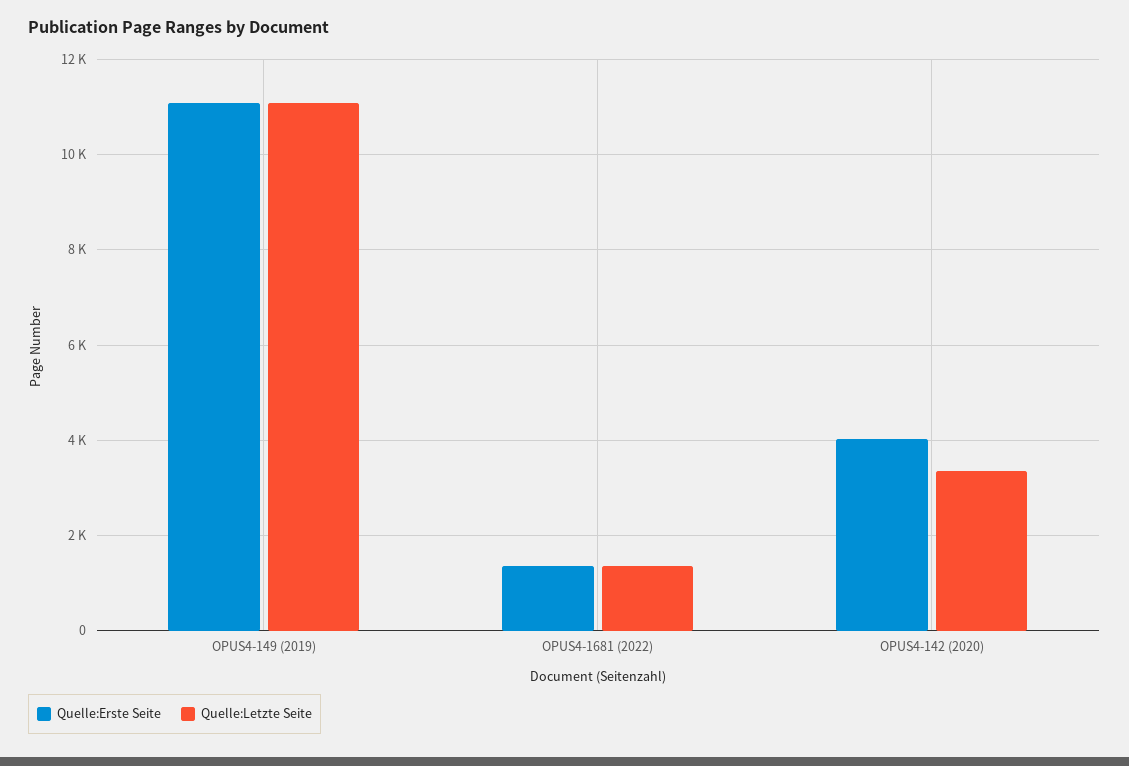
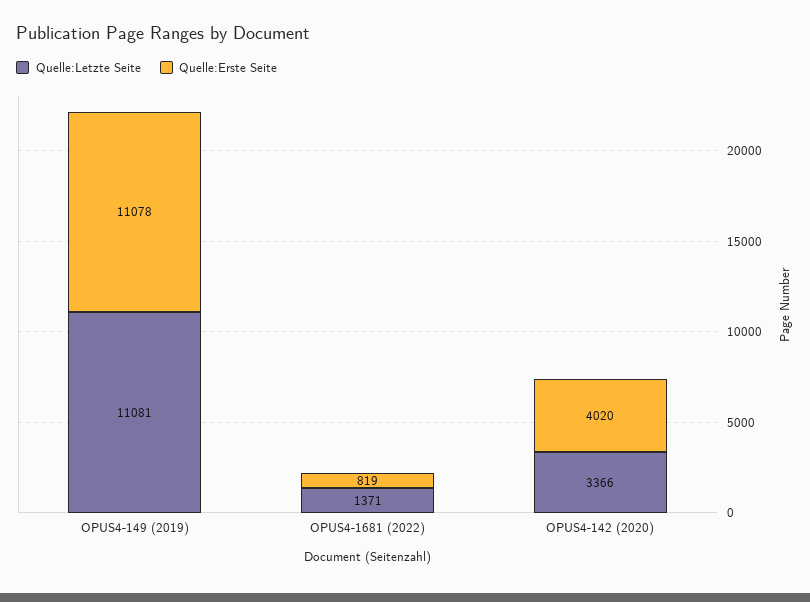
  {
    "Quelle:Erste Seite": {
      "OPUS4-149 (2019)": 11078,
-     "OPUS4-1681 (2022)": 1400,
+     "OPUS4-1681 (2022)": 819,
      "OPUS4-142 (2020)": 4020
    },
    "Quelle:Letzte Seite": {
      "OPUS4-149 (2019)": 11081,
      "OPUS4-1681 (2022)": 1371,
      "OPUS4-142 (2020)": 3366
    }
  }

